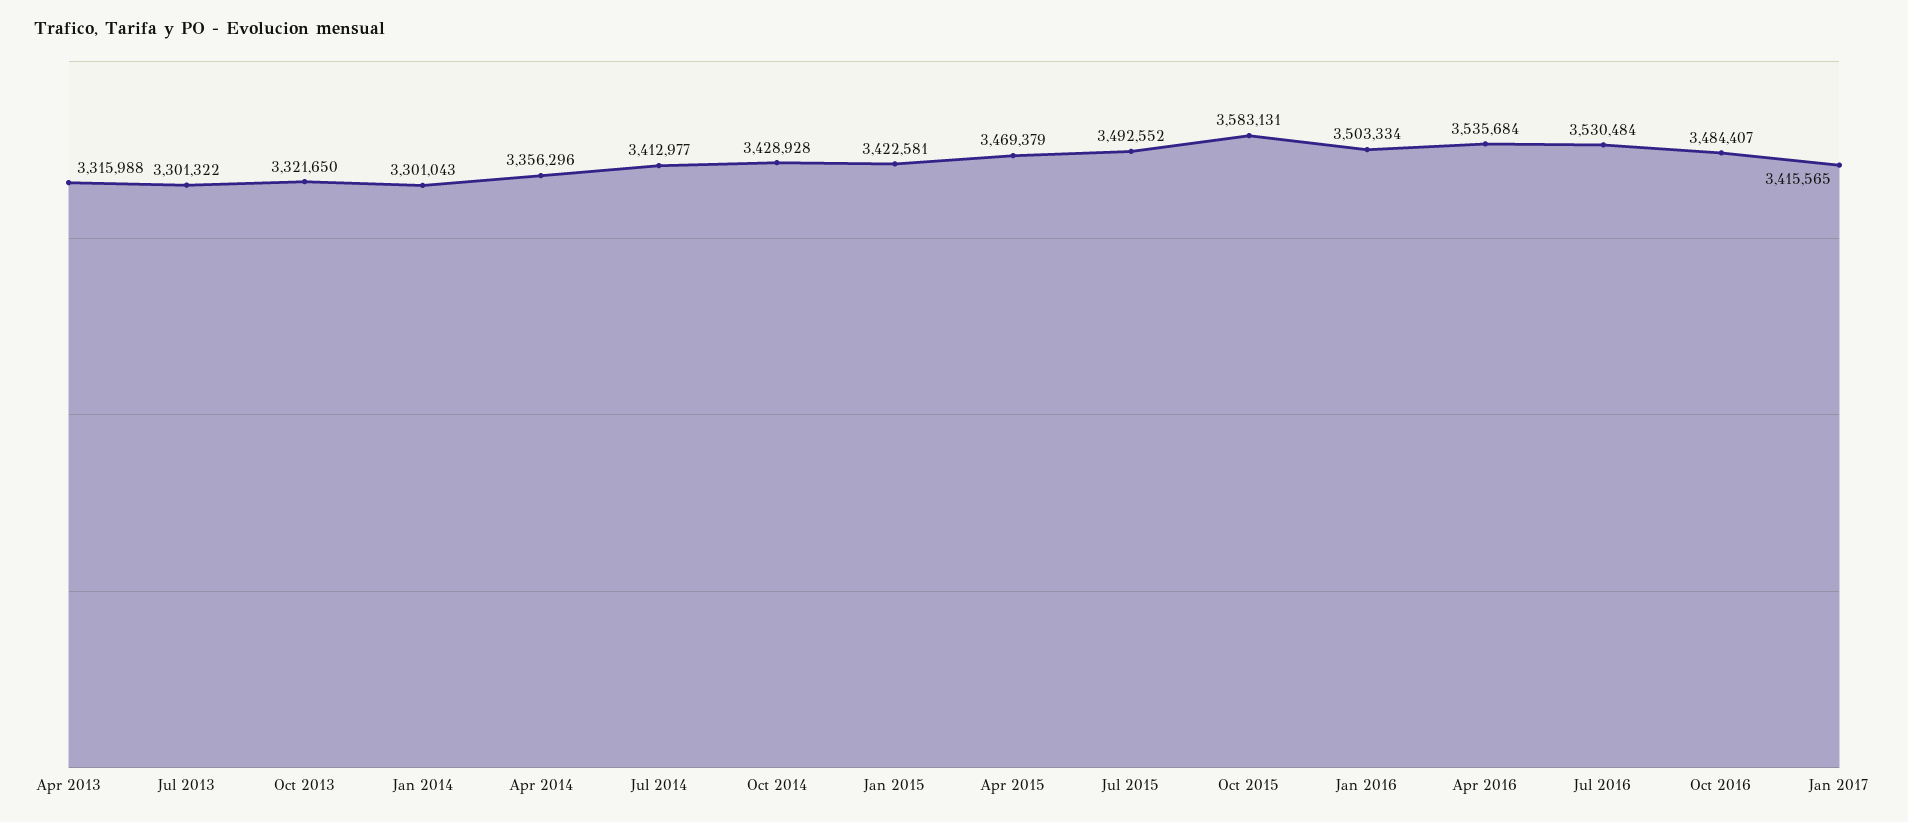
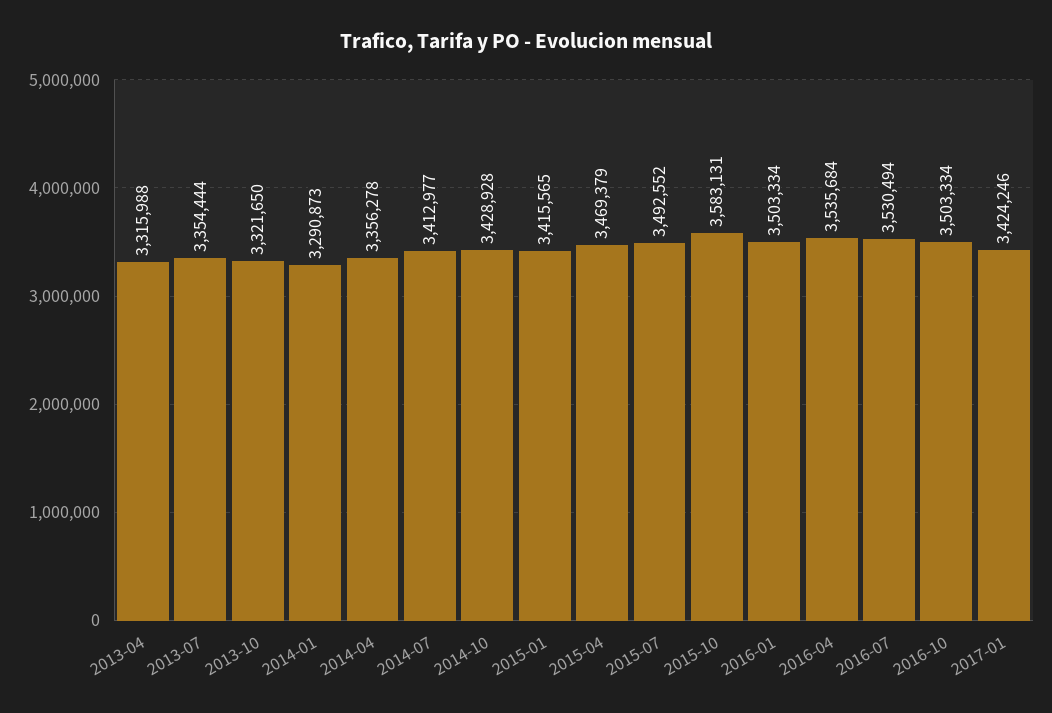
  {
    "Apr 2013": 3315988,
-   "Jul 2013": 3301322,
+   "Jul 2013": 3354444,
    "Oct 2013": 3321650,
-   "Jan 2014": 3301043,
+   "Jan 2014": 3290873,
-   "Apr 2014": 3356296,
+   "Apr 2014": 3356278,
    "Jul 2014": 3412977,
    "Oct 2014": 3428928,
-   "Jan 2015": 3422581,
+   "Jan 2015": 3415565,
    "Apr 2015": 3469379,
    "Jul 2015": 3492552,
    "Oct 2015": 3583131,
    "Jan 2016": 3503334,
    "Apr 2016": 3535684,
-   "Jul 2016": 3530484,
+   "Jul 2016": 3530494,
-   "Oct 2016": 3484407,
+   "Oct 2016": 3503334,
-   "Jan 2017": 3415565
+   "Jan 2017": 3424246
  }

